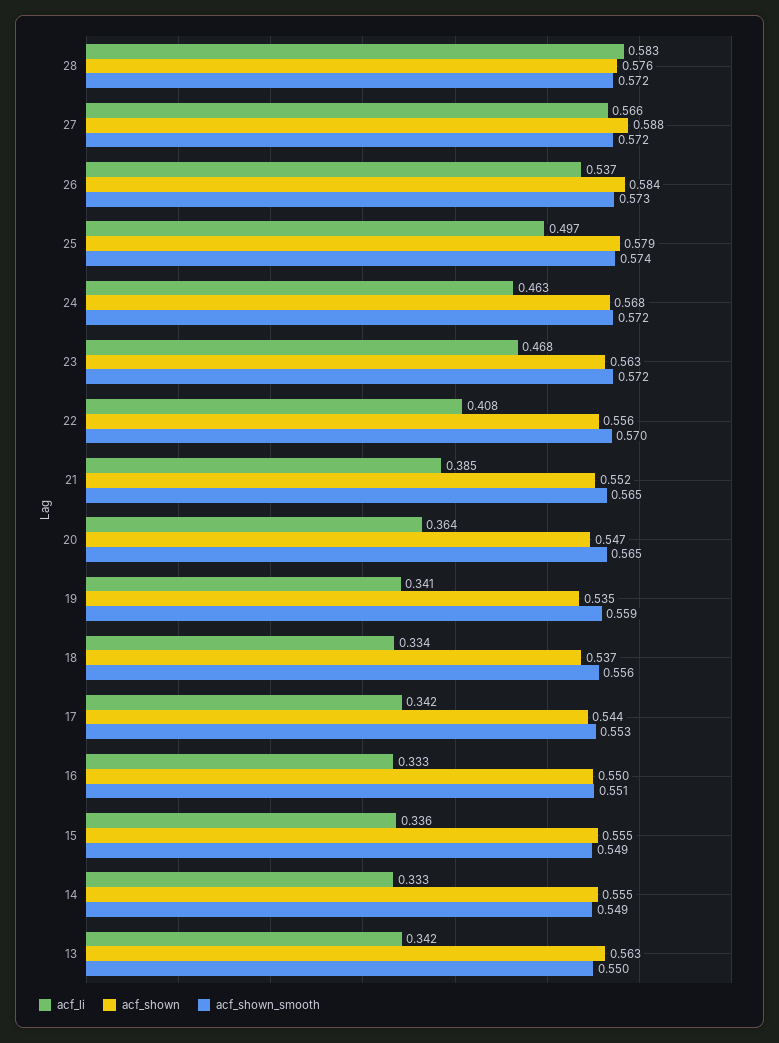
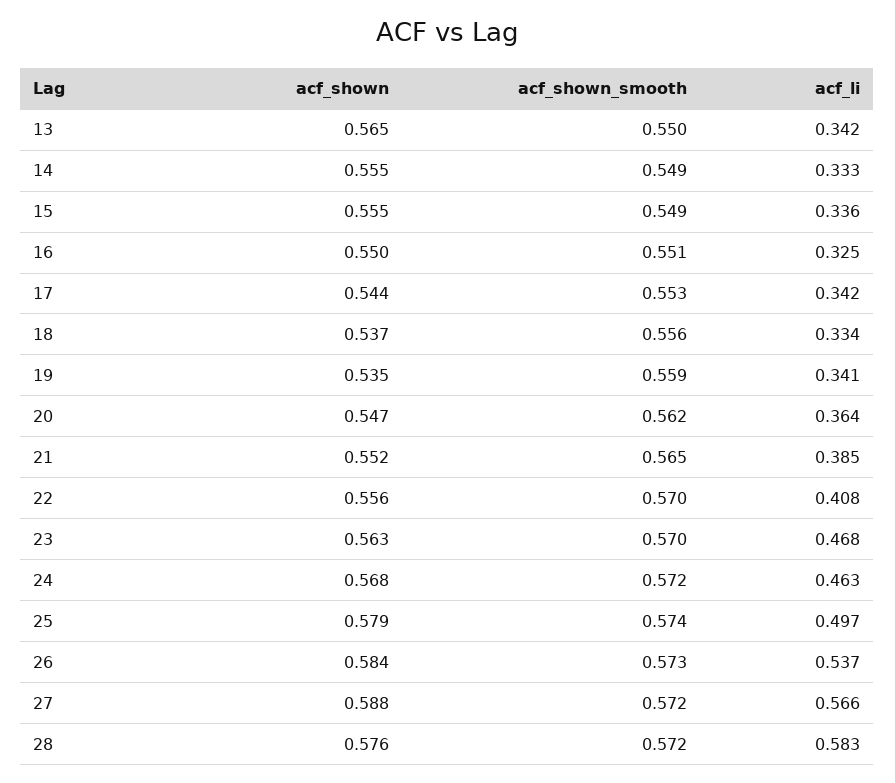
  {
    "acf_li": {
      "28": 0.583,
      "27": 0.566,
      "26": 0.537,
      "25": 0.497,
      "24": 0.463,
      "23": 0.468,
      "22": 0.408,
      "21": 0.385,
      "20": 0.364,
      "19": 0.341,
      "18": 0.334,
      "17": 0.342,
-     "16": 0.333,
+     "16": 0.325,
      "15": 0.336,
      "14": 0.333,
      "13": 0.342
    },
    "acf_shown": {
      "28": 0.576,
      "27": 0.588,
      "26": 0.584,
      "25": 0.579,
      "24": 0.568,
      "23": 0.563,
      "22": 0.556,
      "21": 0.552,
      "20": 0.547,
      "19": 0.535,
      "18": 0.537,
      "17": 0.544,
      "16": 0.55,
      "15": 0.555,
      "14": 0.555,
-     "13": 0.563
+     "13": 0.565
    },
    "acf_shown_smooth": {
      "28": 0.572,
      "27": 0.572,
      "26": 0.573,
      "25": 0.574,
      "24": 0.572,
-     "23": 0.572,
+     "23": 0.57,
      "22": 0.57,
      "21": 0.565,
-     "20": 0.565,
+     "20": 0.562,
      "19": 0.559,
      "18": 0.556,
      "17": 0.553,
      "16": 0.551,
      "15": 0.549,
      "14": 0.549,
      "13": 0.55
    }
  }

